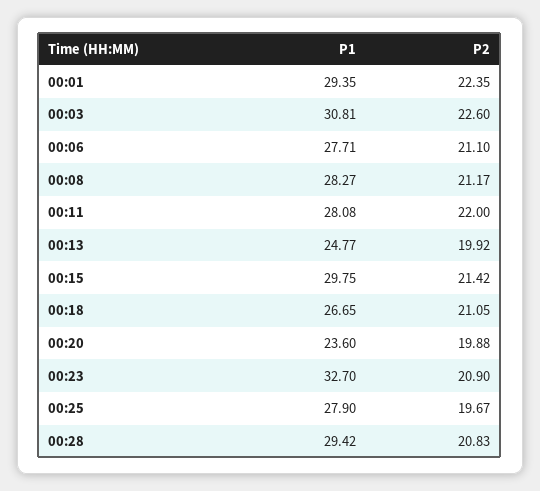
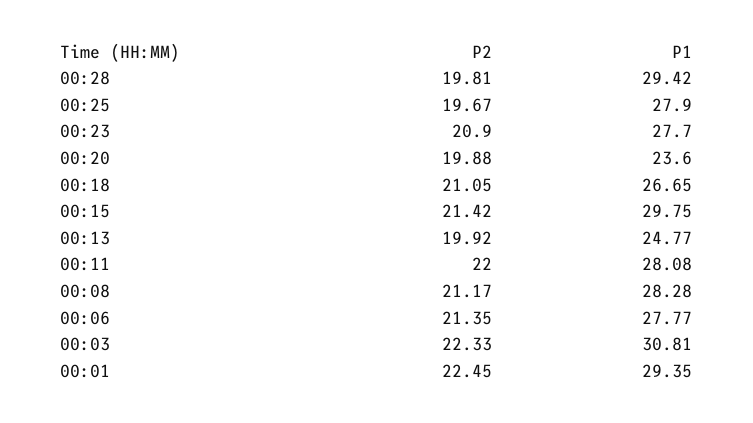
  {
    "P1": {
      "00:01": 29.35,
      "00:03": 30.81,
-     "00:06": 27.71,
+     "00:06": 27.77,
-     "00:08": 28.27,
+     "00:08": 28.28,
      "00:11": 28.08,
      "00:13": 24.77,
      "00:15": 29.75,
      "00:18": 26.65,
      "00:20": 23.6,
-     "00:23": 32.7,
+     "00:23": 27.7,
      "00:25": 27.9,
      "00:28": 29.42
    },
    "P2": {
-     "00:01": 22.35,
+     "00:01": 22.45,
-     "00:03": 22.6,
+     "00:03": 22.33,
-     "00:06": 21.1,
+     "00:06": 21.35,
      "00:08": 21.17,
      "00:11": 22,
      "00:13": 19.92,
      "00:15": 21.42,
      "00:18": 21.05,
      "00:20": 19.88,
      "00:23": 20.9,
      "00:25": 19.67,
-     "00:28": 20.83
+     "00:28": 19.81
    }
  }

